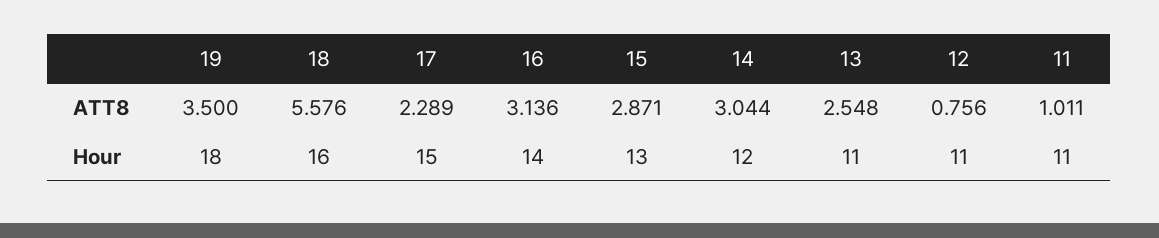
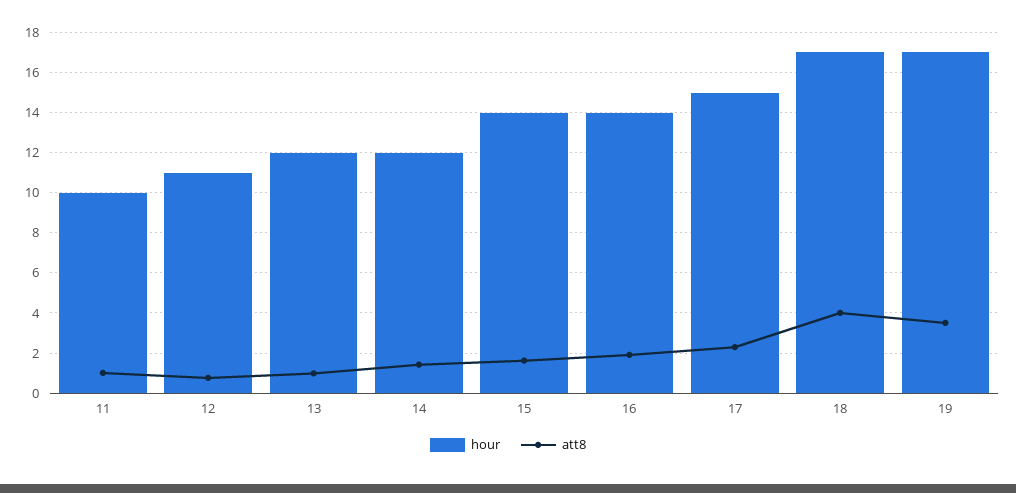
  {
    "ATT8": {
      "19": 3.5,
-     "18": 5.576,
+     "18": 4,
      "17": 2.289,
-     "16": 3.136,
+     "16": 2,
-     "15": 2.871,
+     "15": 1.5,
-     "14": 3.044,
+     "14": 1.5,
-     "13": 2.548,
+     "13": 1,
      "12": 0.756,
      "11": 1.011
    },
    "Hour": {
-     "19": 18,
+     "19": 17,
-     "18": 16,
+     "18": 17,
      "17": 15,
      "16": 14,
-     "15": 13,
+     "15": 14,
      "14": 12,
-     "13": 11,
+     "13": 12,
      "12": 11,
-     "11": 11
+     "11": 10
    }
  }

